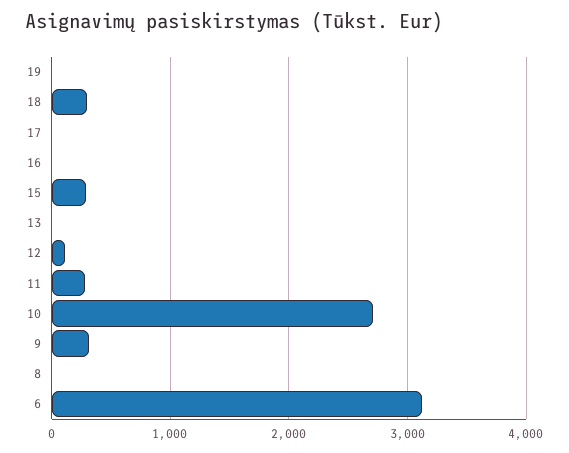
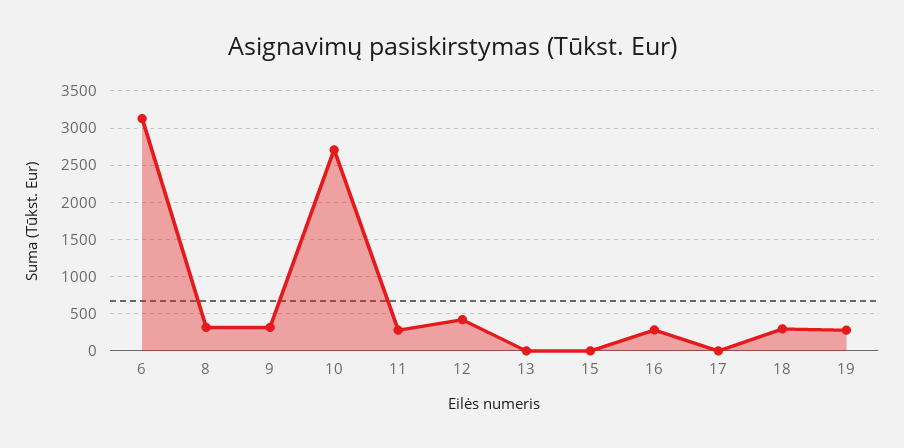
  {
-   "19": 0,
+   "19": 300,
    "18": 300,
    "17": 0,
-   "16": 0,
+   "16": 300,
-   "15": 300,
+   "15": 0,
    "13": 0,
-   "12": 100,
+   "12": 400,
    "11": 300,
    "10": 2700,
    "9": 300,
-   "8": 0,
+   "8": 300,
    "6": 3100
  }

